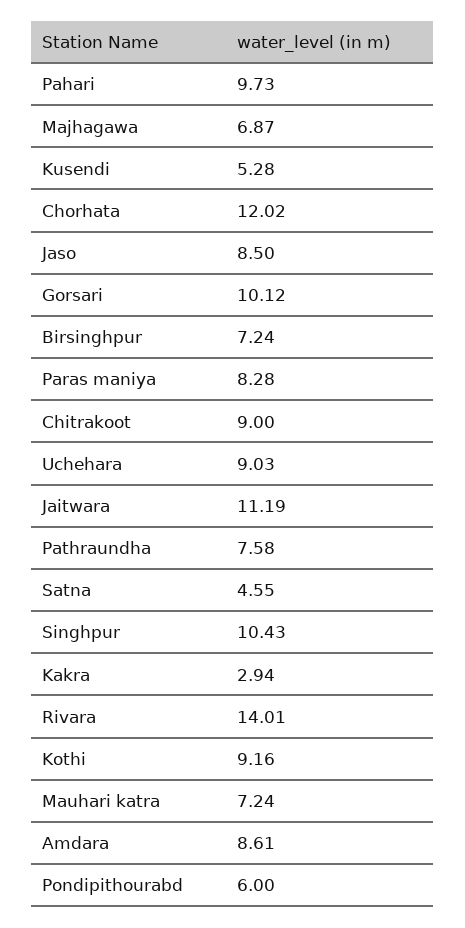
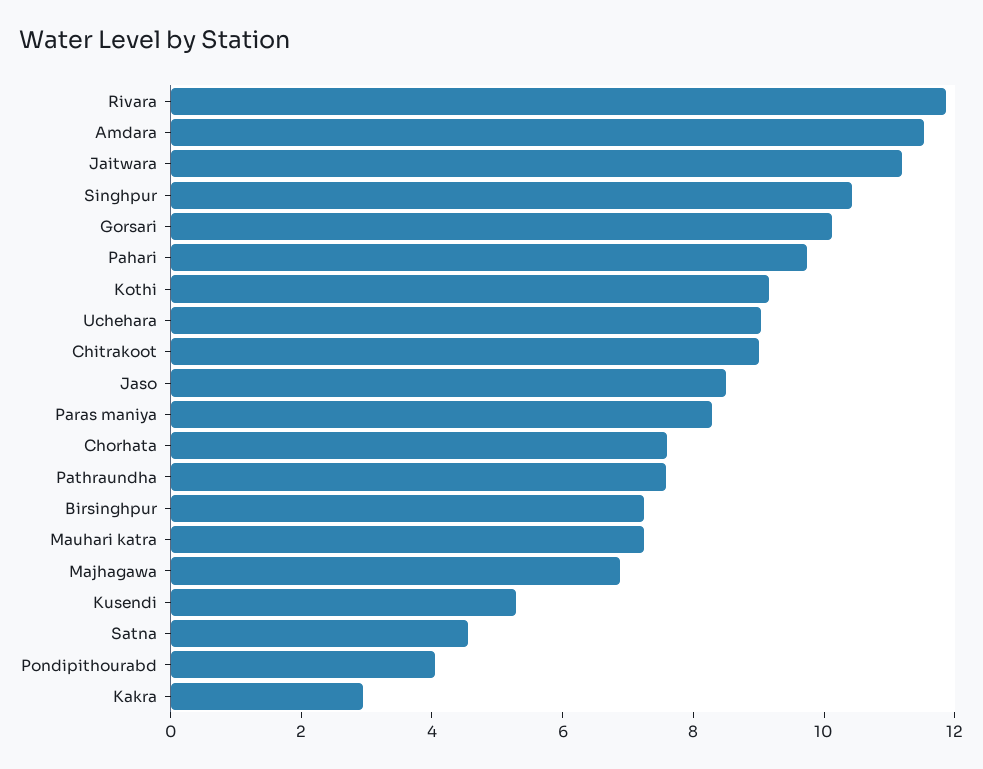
  {
    "Pahari": 9.73,
    "Majhagawa": 6.87,
    "Kusendi": 5.28,
-   "Chorhata": 12.02,
+   "Chorhata": 7.5,
    "Jaso": 8.5,
    "Gorsari": 10.12,
    "Birsinghpur": 7.24,
    "Paras maniya": 8.28,
    "Chitrakoot": 9,
    "Uchehara": 9.03,
    "Jaitwara": 11.19,
    "Pathraundha": 7.58,
    "Satna": 4.55,
    "Singhpur": 10.43,
    "Kakra": 2.94,
-   "Rivara": 14.01,
+   "Rivara": 12,
    "Kothi": 9.16,
    "Mauhari katra": 7.24,
-   "Amdara": 8.61,
+   "Amdara": 11.5,
-   "Pondipithourabd": 6
+   "Pondipithourabd": 4
  }

